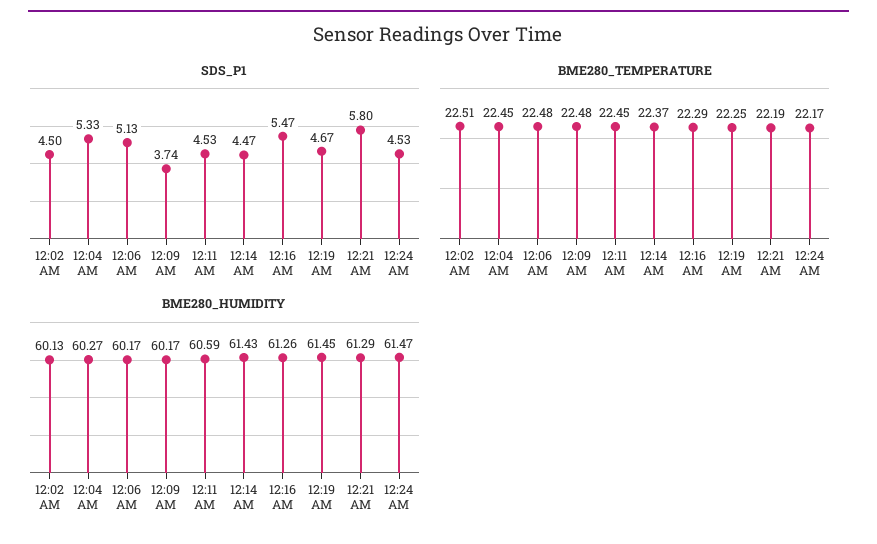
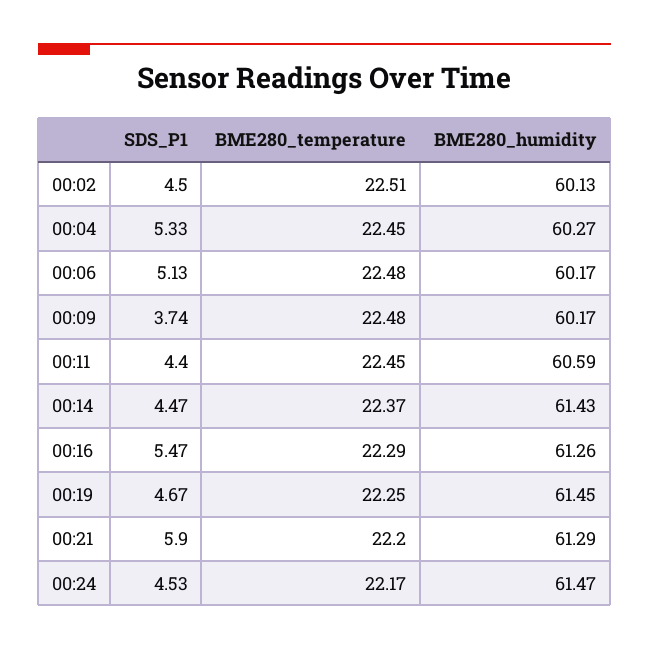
  {
    "SDS_P1": {
      "12:02 AM": 4.5,
      "12:04 AM": 5.33,
      "12:06 AM": 5.13,
      "12:09 AM": 3.74,
-     "12:11 AM": 4.53,
+     "12:11 AM": 4.4,
      "12:14 AM": 4.47,
      "12:16 AM": 5.47,
      "12:19 AM": 4.67,
-     "12:21 AM": 5.8,
+     "12:21 AM": 5.9,
      "12:24 AM": 4.53
    },
    "BME280_TEMPERATURE": {
      "12:02 AM": 22.51,
      "12:04 AM": 22.45,
      "12:06 AM": 22.48,
      "12:09 AM": 22.48,
      "12:11 AM": 22.45,
      "12:14 AM": 22.37,
      "12:16 AM": 22.29,
      "12:19 AM": 22.25,
-     "12:21 AM": 22.19,
+     "12:21 AM": 22.2,
      "12:24 AM": 22.17
    },
    "BME280_HUMIDITY": {
      "12:02 AM": 60.13,
      "12:04 AM": 60.27,
      "12:06 AM": 60.17,
      "12:09 AM": 60.17,
      "12:11 AM": 60.59,
      "12:14 AM": 61.43,
      "12:16 AM": 61.26,
      "12:19 AM": 61.45,
      "12:21 AM": 61.29,
      "12:24 AM": 61.47
    }
  }

